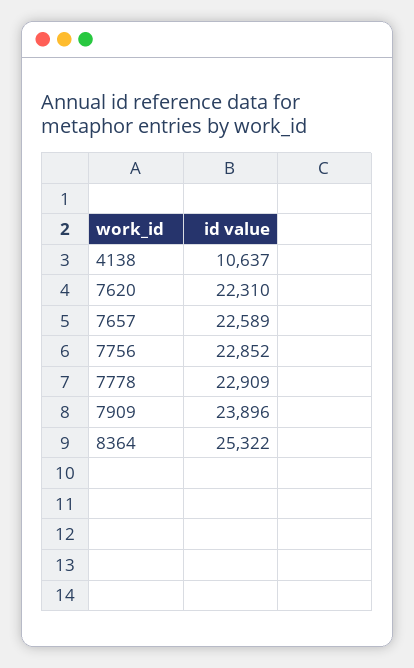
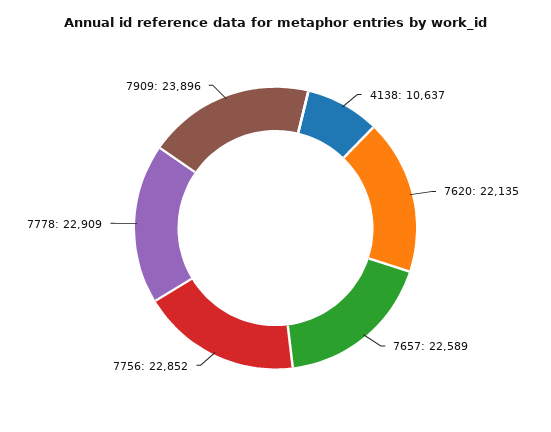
  {
    "4138": 10637,
-   "7620": 22310,
+   "7620": 22135,
    "7657": 22589,
    "7756": 22852,
    "7778": 22909,
-   "7909": 23896,
+   "7909": 23896
-   "8364": 25322
  }

